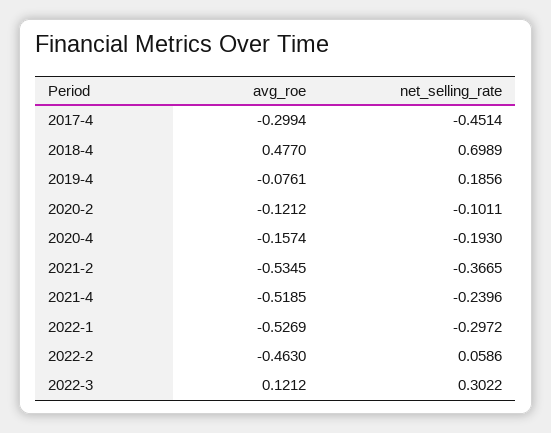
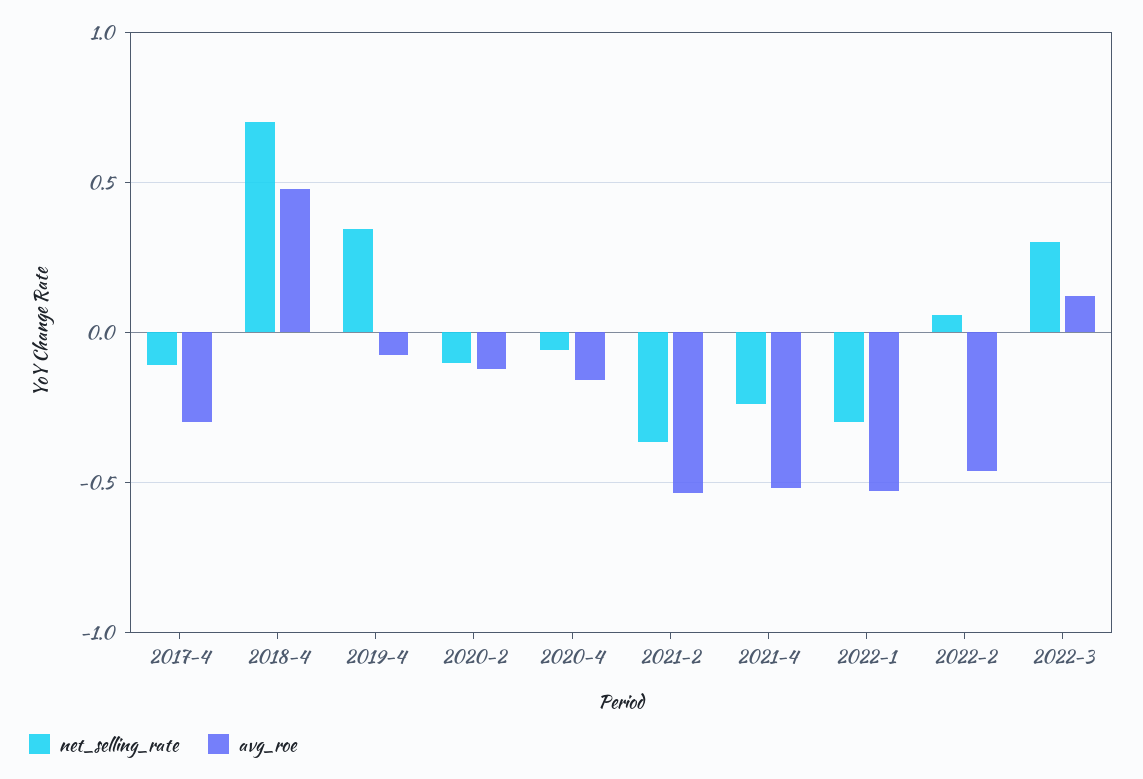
  {
    "avg_roe": {
      "2017-4": -0.2994,
      "2018-4": 0.477,
      "2019-4": -0.0761,
      "2020-2": -0.1212,
      "2020-4": -0.1574,
      "2021-2": -0.5345,
      "2021-4": -0.5185,
      "2022-1": -0.5269,
      "2022-2": -0.463,
      "2022-3": 0.1212
    },
    "net_selling_rate": {
-     "2017-4": -0.4514,
+     "2017-4": -0.1,
      "2018-4": 0.6989,
-     "2019-4": 0.1856,
+     "2019-4": 0.35,
      "2020-2": -0.1011,
-     "2020-4": -0.193,
+     "2020-4": -0.05,
      "2021-2": -0.3665,
      "2021-4": -0.2396,
      "2022-1": -0.2972,
      "2022-2": 0.0586,
      "2022-3": 0.3022
    }
  }

